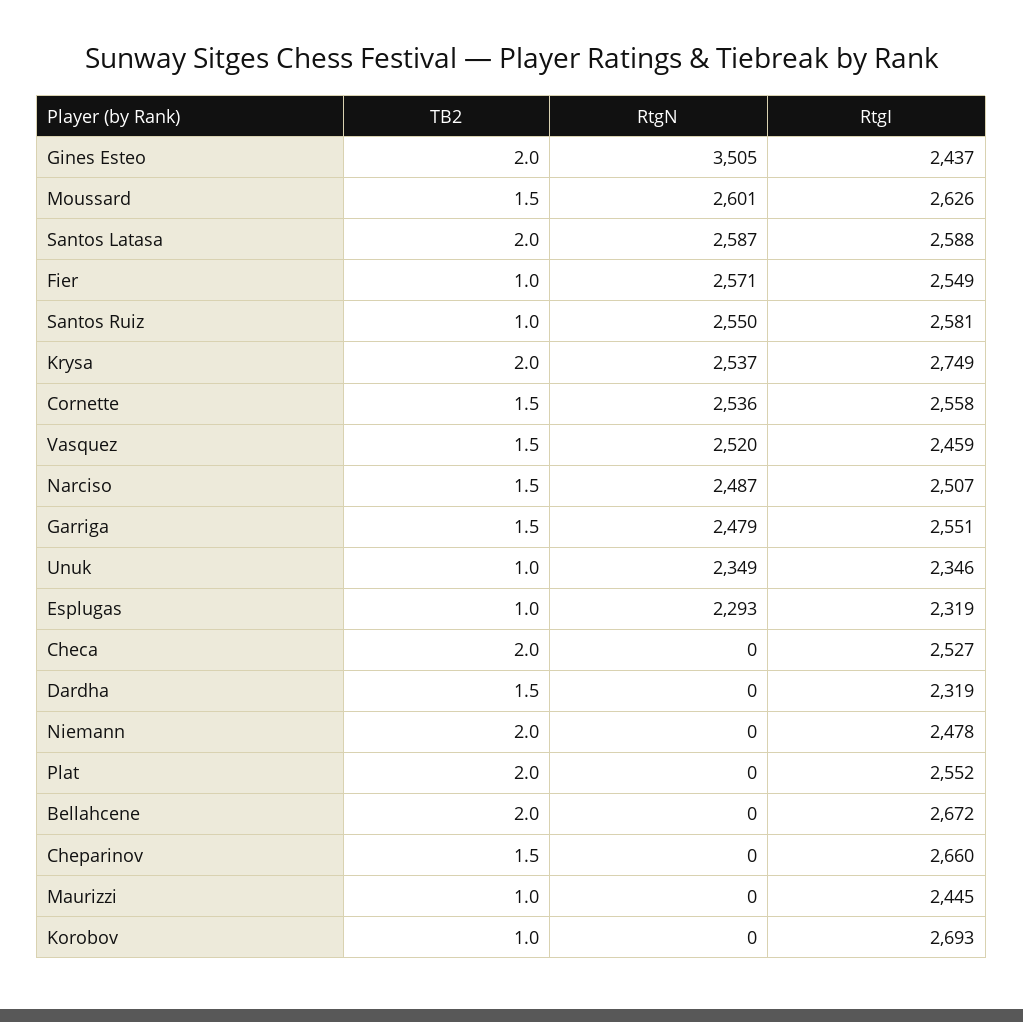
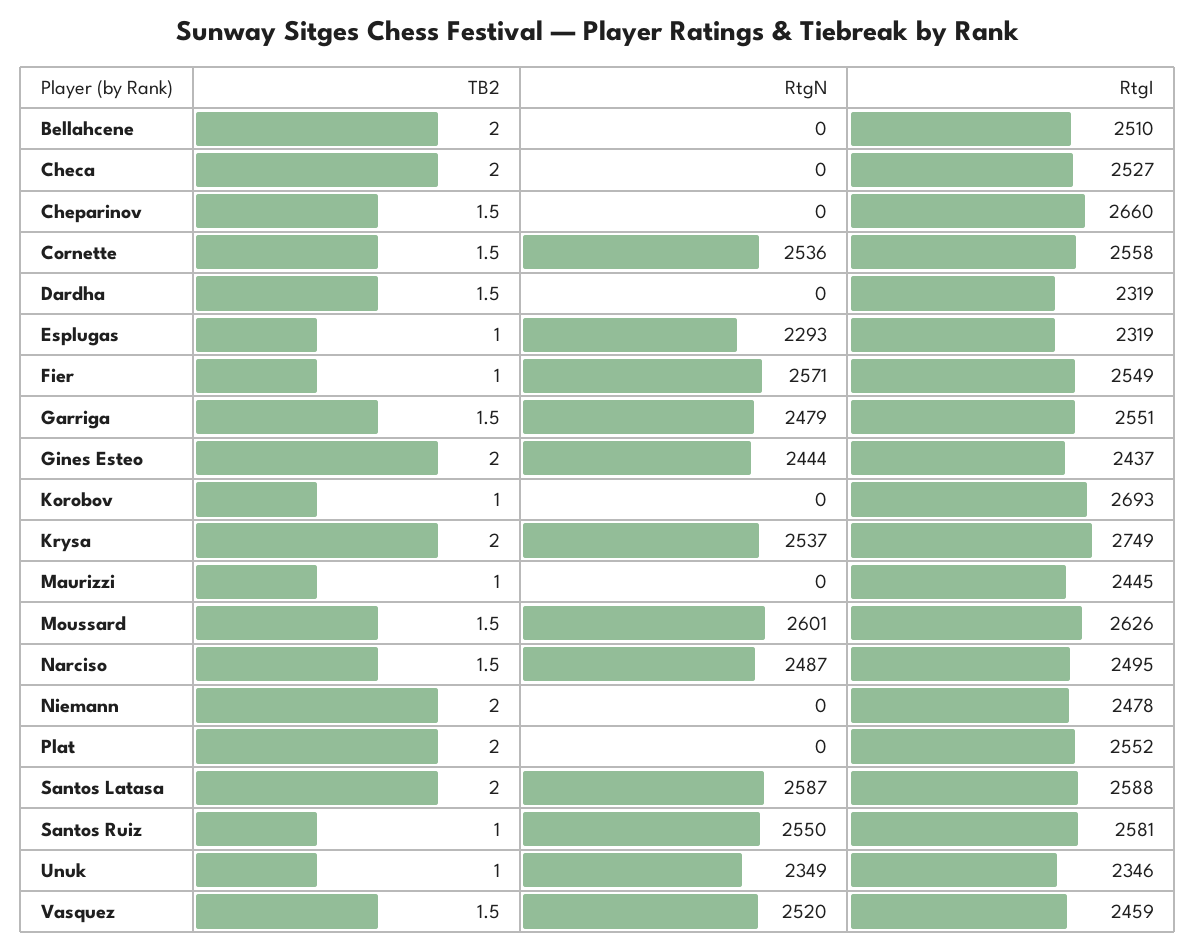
  {
    "TB2": {
      "Gines Esteo": 2,
      "Moussard": 1.5,
      "Santos Latasa": 2,
      "Fier": 1,
      "Santos Ruiz": 1,
      "Krysa": 2,
      "Cornette": 1.5,
      "Vasquez": 1.5,
      "Narciso": 1.5,
      "Garriga": 1.5,
      "Unuk": 1,
      "Esplugas": 1,
      "Checa": 2,
      "Dardha": 1.5,
      "Niemann": 2,
      "Plat": 2,
      "Bellahcene": 2,
      "Cheparinov": 1.5,
      "Maurizzi": 1,
      "Korobov": 1
    },
    "RtgN": {
-     "Gines Esteo": 3505,
+     "Gines Esteo": 2444,
      "Moussard": 2601,
      "Santos Latasa": 2587,
      "Fier": 2571,
      "Santos Ruiz": 2550,
      "Krysa": 2537,
      "Cornette": 2536,
      "Vasquez": 2520,
      "Narciso": 2487,
      "Garriga": 2479,
      "Unuk": 2349,
      "Esplugas": 2293,
      "Checa": 0,
      "Dardha": 0,
      "Niemann": 0,
      "Plat": 0,
      "Bellahcene": 0,
      "Cheparinov": 0,
      "Maurizzi": 0,
      "Korobov": 0
    },
    "RtgI": {
      "Gines Esteo": 2437,
      "Moussard": 2626,
      "Santos Latasa": 2588,
      "Fier": 2549,
      "Santos Ruiz": 2581,
      "Krysa": 2749,
      "Cornette": 2558,
      "Vasquez": 2459,
-     "Narciso": 2507,
+     "Narciso": 2495,
      "Garriga": 2551,
      "Unuk": 2346,
      "Esplugas": 2319,
      "Checa": 2527,
      "Dardha": 2319,
      "Niemann": 2478,
      "Plat": 2552,
-     "Bellahcene": 2672,
+     "Bellahcene": 2510,
      "Cheparinov": 2660,
      "Maurizzi": 2445,
      "Korobov": 2693
    }
  }

